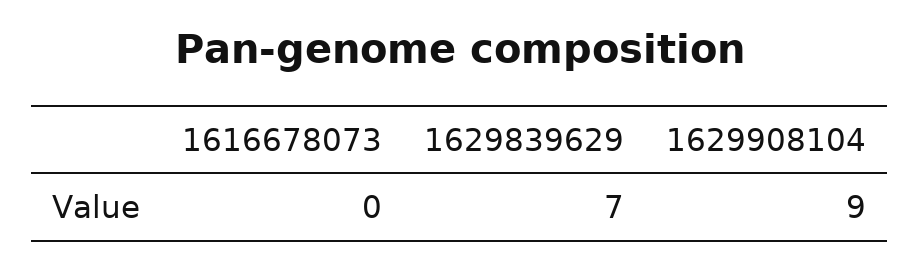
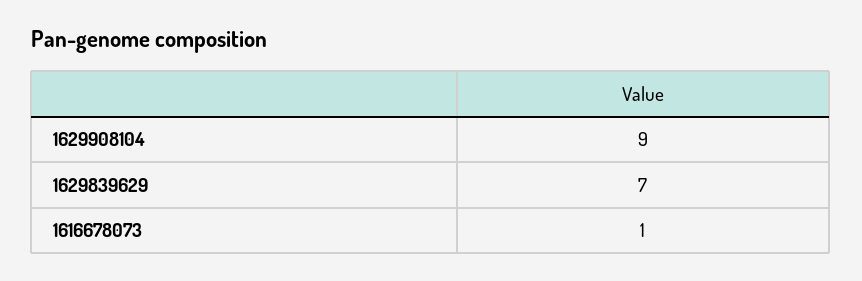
  {
-   "1616678073": 0,
+   "1616678073": 1,
    "1629839629": 7,
    "1629908104": 9
  }

